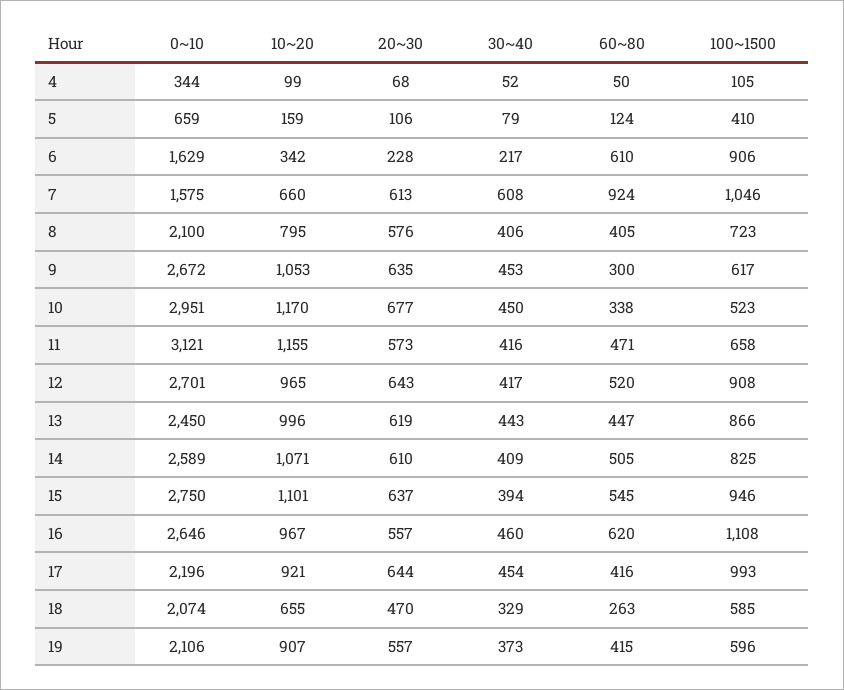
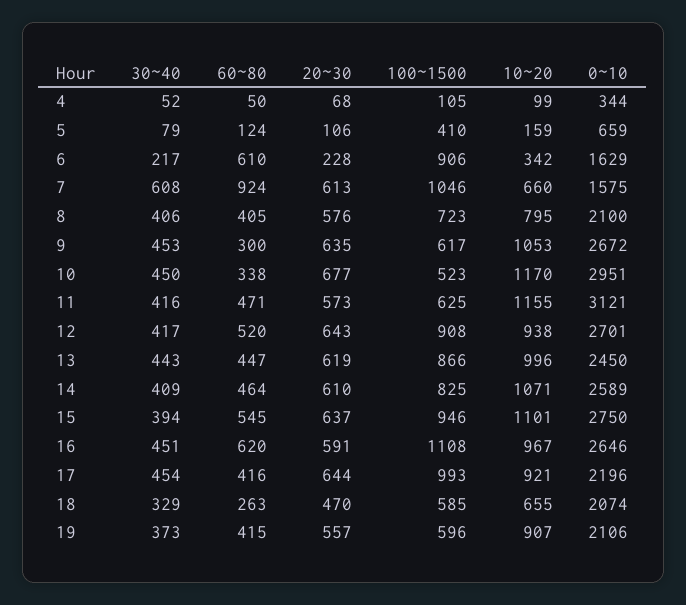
  {
    "0~10": {
      "4": 344,
      "5": 659,
      "6": 1629,
      "7": 1575,
      "8": 2100,
      "9": 2672,
      "10": 2951,
      "11": 3121,
      "12": 2701,
      "13": 2450,
      "14": 2589,
      "15": 2750,
      "16": 2646,
      "17": 2196,
      "18": 2074,
      "19": 2106
    },
    "10~20": {
      "4": 99,
      "5": 159,
      "6": 342,
      "7": 660,
      "8": 795,
      "9": 1053,
      "10": 1170,
      "11": 1155,
-     "12": 965,
+     "12": 938,
      "13": 996,
      "14": 1071,
      "15": 1101,
      "16": 967,
      "17": 921,
      "18": 655,
      "19": 907
    },
    "20~30": {
      "4": 68,
      "5": 106,
      "6": 228,
      "7": 613,
      "8": 576,
      "9": 635,
      "10": 677,
      "11": 573,
      "12": 643,
      "13": 619,
      "14": 610,
      "15": 637,
-     "16": 557,
+     "16": 591,
      "17": 644,
      "18": 470,
      "19": 557
    },
    "30~40": {
      "4": 52,
      "5": 79,
      "6": 217,
      "7": 608,
      "8": 406,
      "9": 453,
      "10": 450,
      "11": 416,
      "12": 417,
      "13": 443,
      "14": 409,
      "15": 394,
-     "16": 460,
+     "16": 451,
      "17": 454,
      "18": 329,
      "19": 373
    },
    "60~80": {
      "4": 50,
      "5": 124,
      "6": 610,
      "7": 924,
      "8": 405,
      "9": 300,
      "10": 338,
      "11": 471,
      "12": 520,
      "13": 447,
-     "14": 505,
+     "14": 464,
      "15": 545,
      "16": 620,
      "17": 416,
      "18": 263,
      "19": 415
    },
    "100~1500": {
      "4": 105,
      "5": 410,
      "6": 906,
      "7": 1046,
      "8": 723,
      "9": 617,
      "10": 523,
-     "11": 658,
+     "11": 625,
      "12": 908,
      "13": 866,
      "14": 825,
      "15": 946,
      "16": 1108,
      "17": 993,
      "18": 585,
      "19": 596
    }
  }

